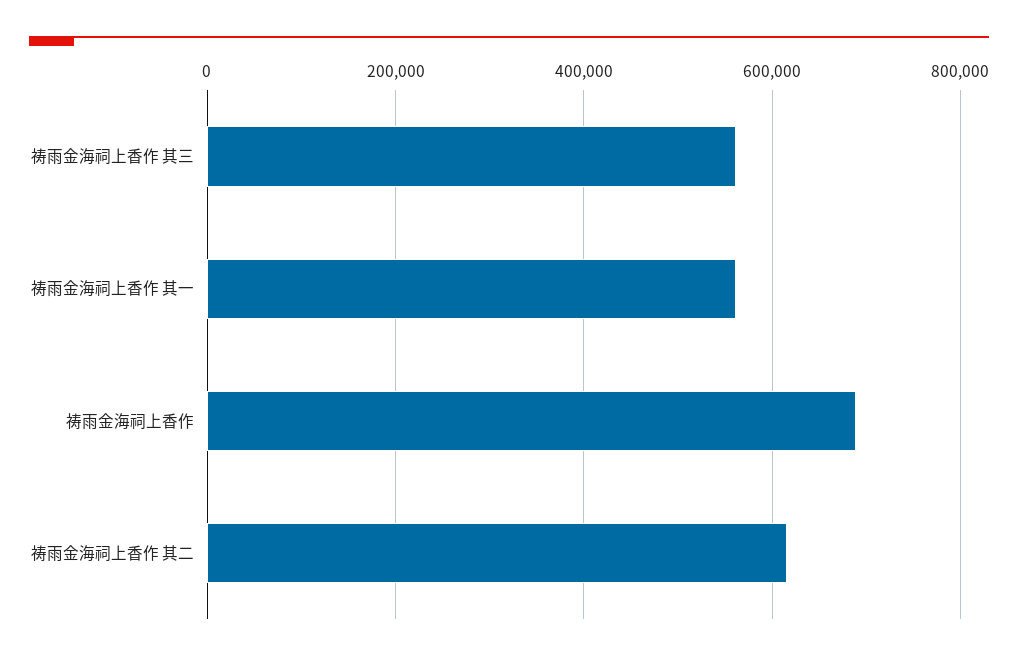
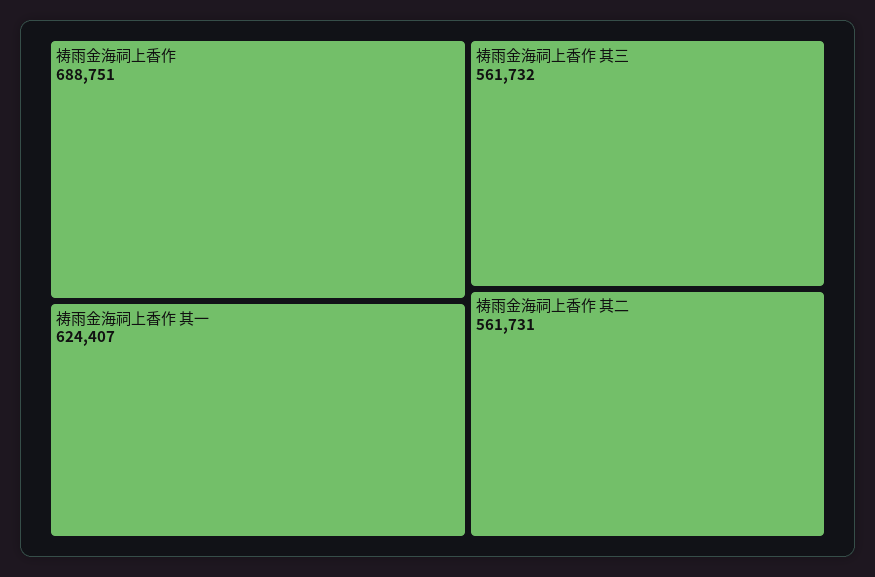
  {
    "祷雨金海祠上香作 其三": 561732,
-   "祷雨金海祠上香作 其一": 560000,
+   "祷雨金海祠上香作 其一": 624407,
    "祷雨金海祠上香作": 688751,
-   "祷雨金海祠上香作 其二": 620000
+   "祷雨金海祠上香作 其二": 561731
  }

